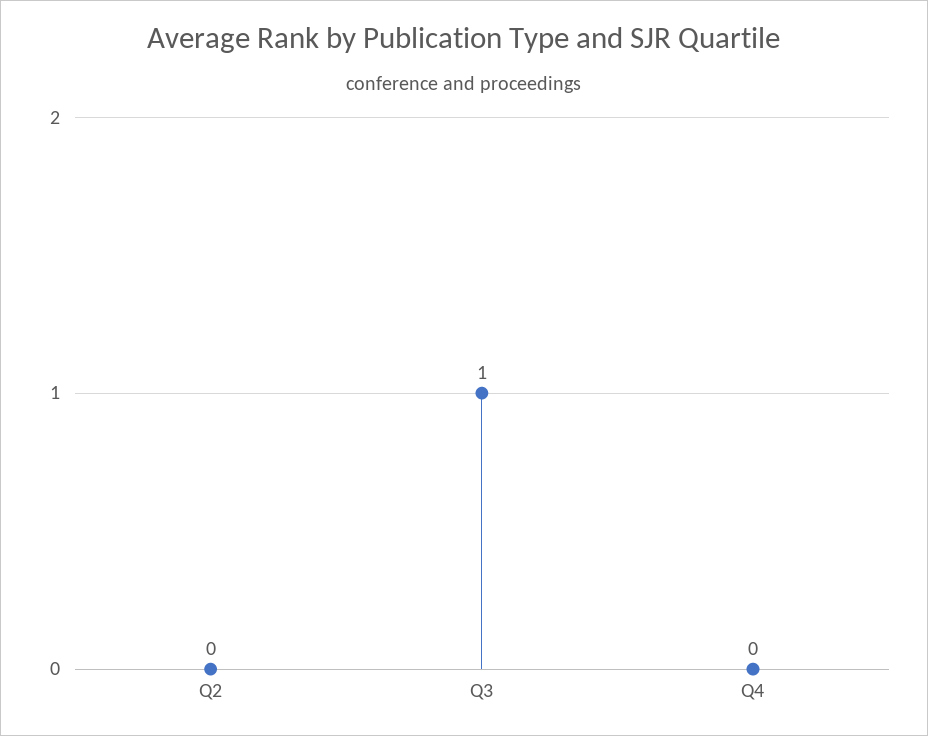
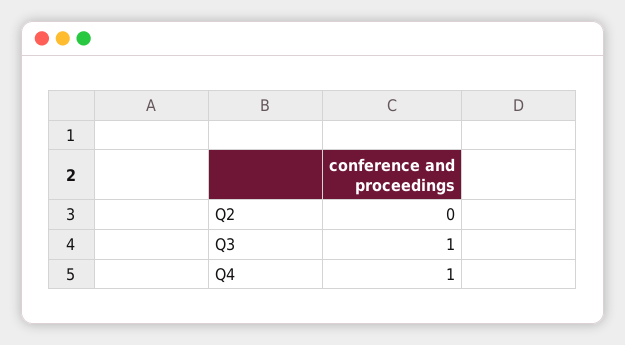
  {
    "Q2": 0,
    "Q3": 1,
-   "Q4": 0
+   "Q4": 1
  }

